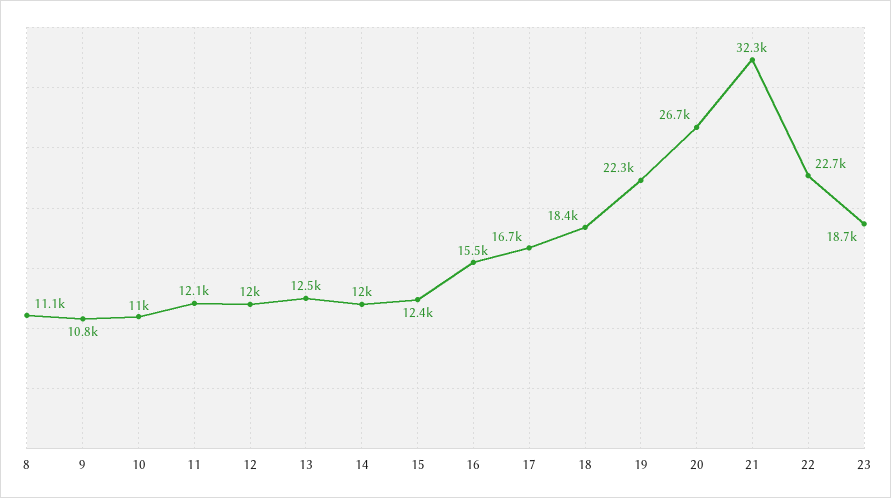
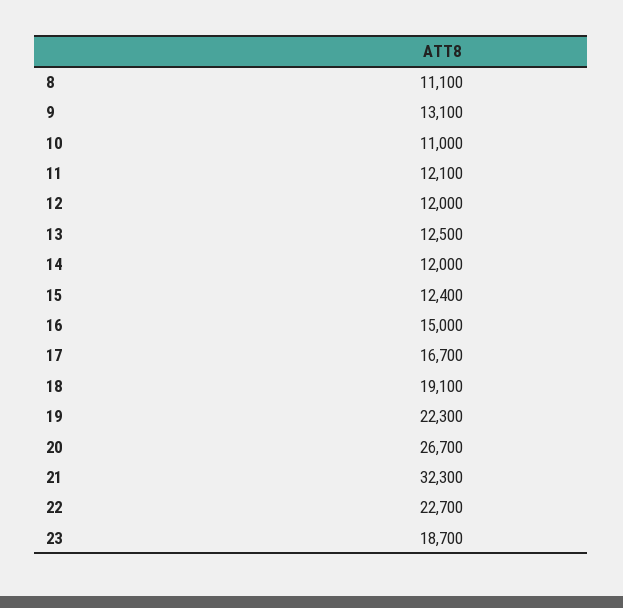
  {
    "8": 11100,
-   "9": 10800,
+   "9": 13100,
    "10": 11000,
    "11": 12100,
    "12": 12000,
    "13": 12500,
    "14": 12000,
    "15": 12400,
-   "16": 15500,
+   "16": 15000,
    "17": 16700,
-   "18": 18400,
+   "18": 19100,
    "19": 22300,
    "20": 26700,
    "21": 32300,
    "22": 22700,
    "23": 18700
  }

